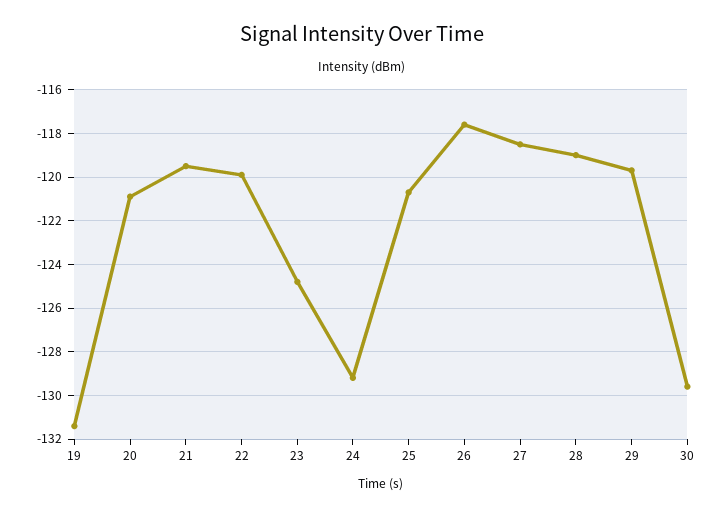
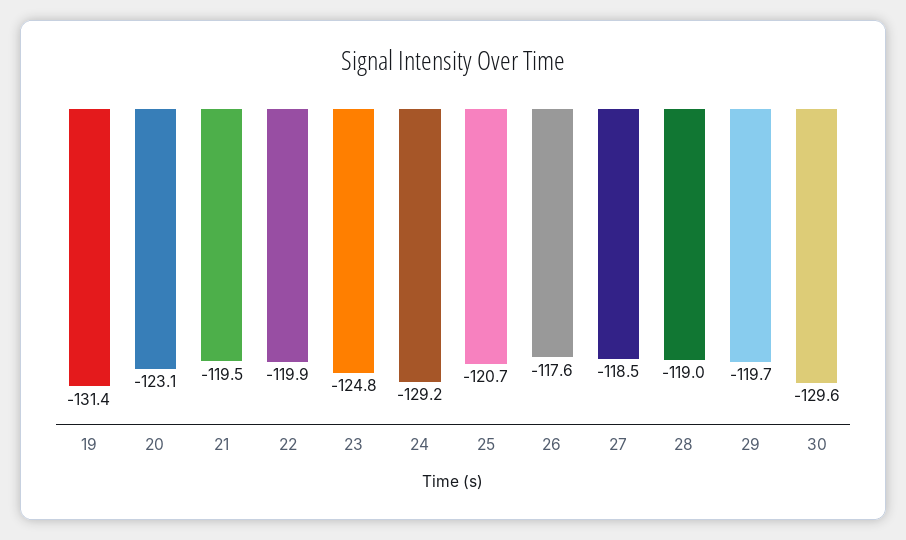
  {
    "19": -131.4,
-   "20": -121,
+   "20": -123.1,
    "21": -119.5,
    "22": -119.9,
    "23": -124.8,
    "24": -129.2,
    "25": -120.7,
    "26": -117.6,
    "27": -118.5,
    "28": -119,
    "29": -119.7,
    "30": -129.6
  }

